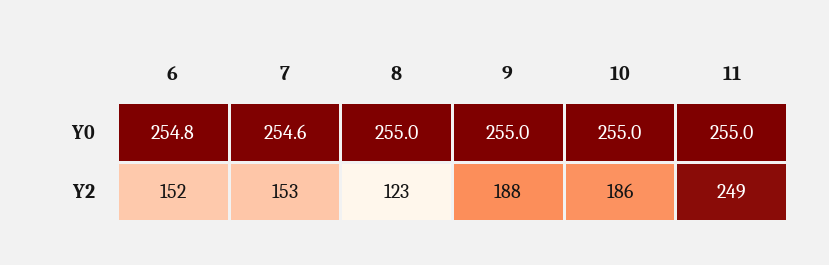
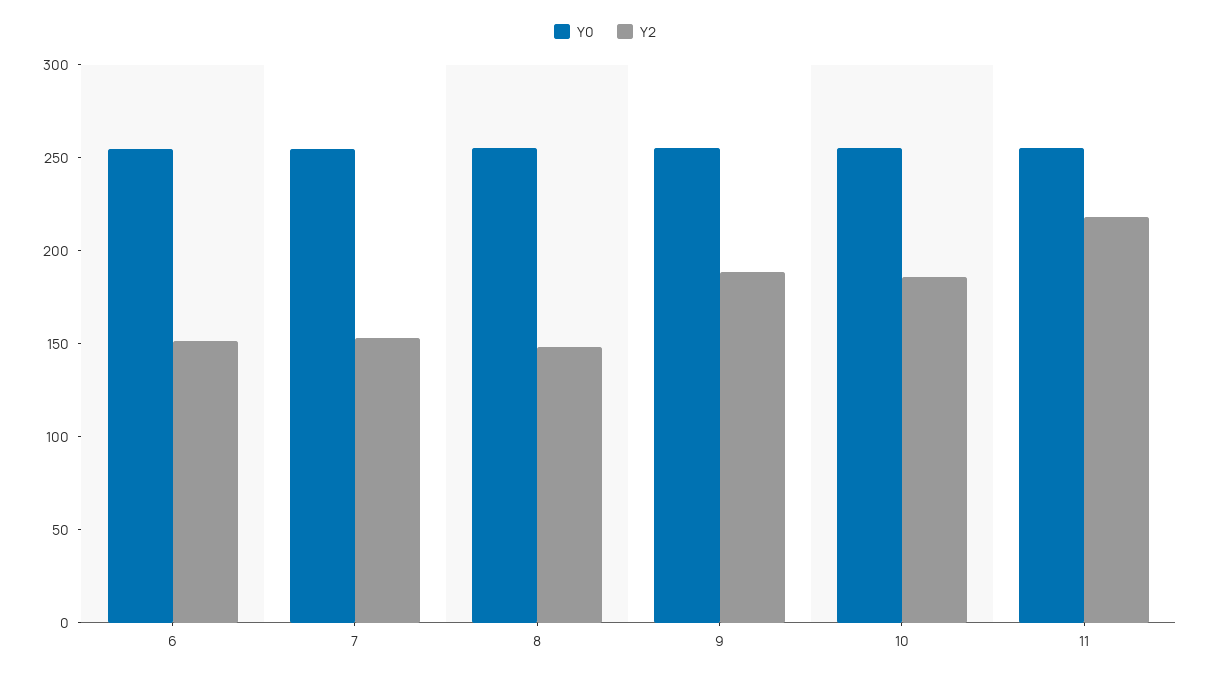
  {
    "Y0": {
      "6": 254.8,
      "7": 254.6,
      "8": 255,
      "9": 255,
      "10": 255,
      "11": 255
    },
    "Y2": {
      "6": 152,
      "7": 153,
-     "8": 123,
+     "8": 150,
      "9": 188,
      "10": 186,
-     "11": 249
+     "11": 220
    }
  }

